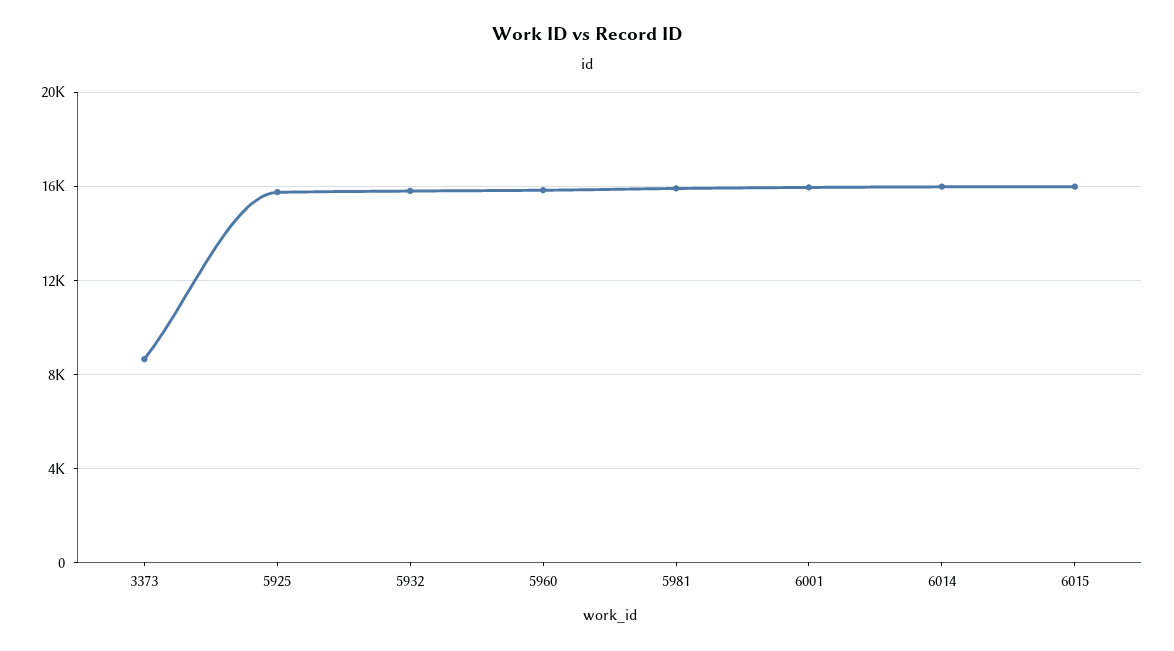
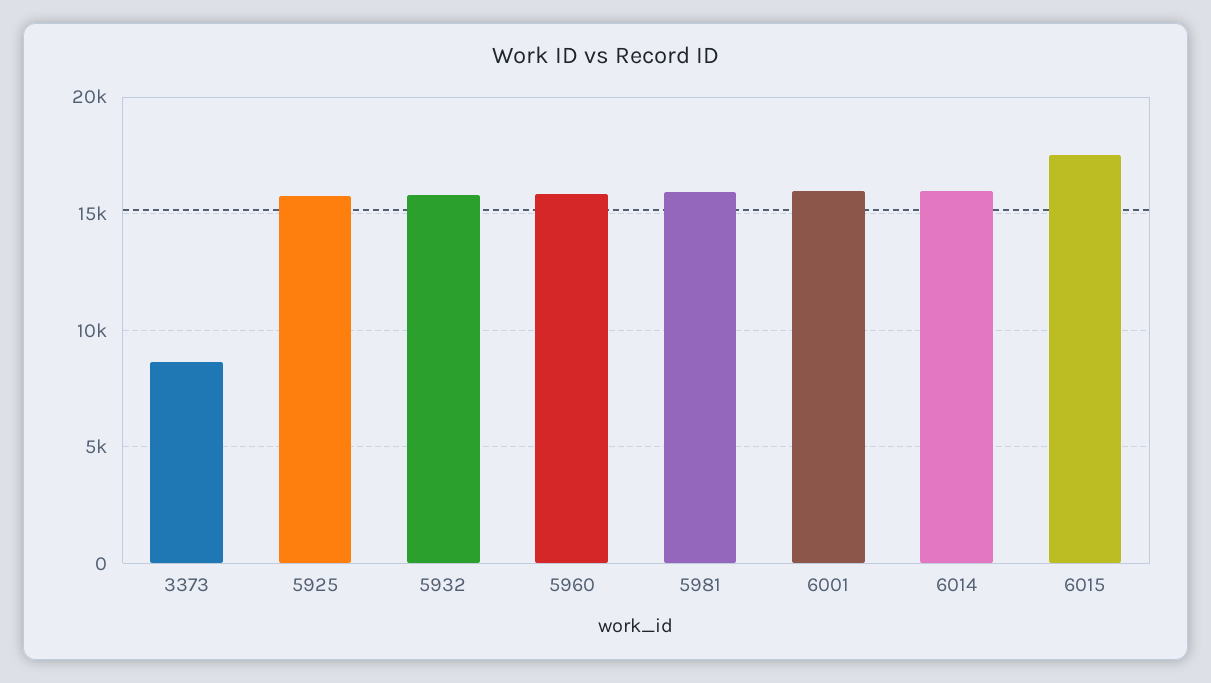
  {
    "3373": 8500,
    "5925": 15500,
    "5932": 16000,
    "5960": 16000,
    "5981": 16000,
    "6001": 16000,
    "6014": 16000,
-   "6015": 16000
+   "6015": 17500
  }

